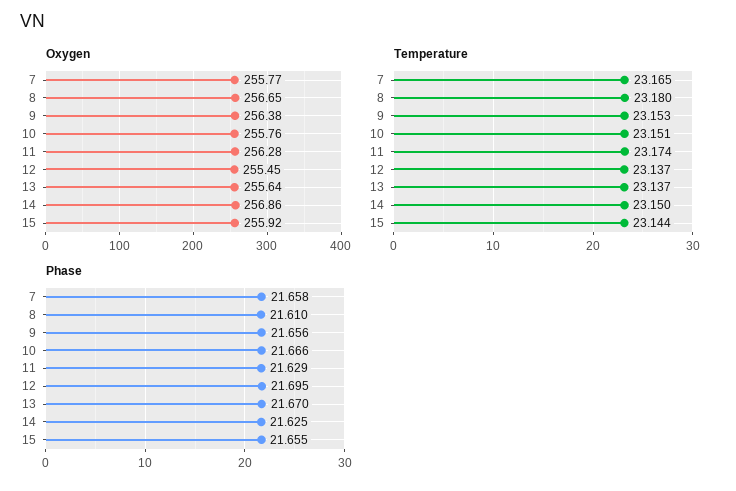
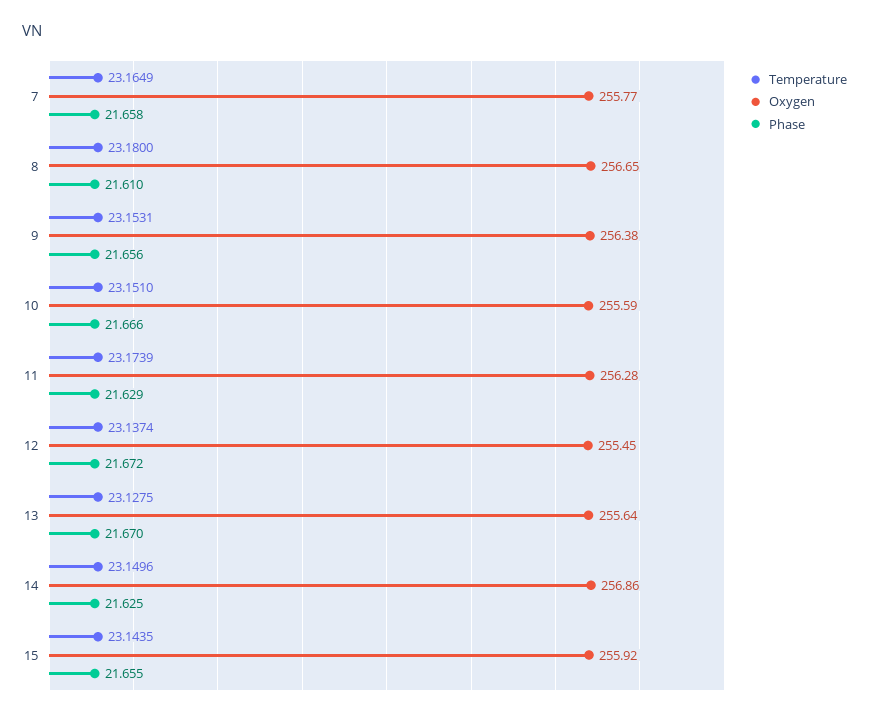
  {
    "Oxygen": {
      "7": 255.77,
      "8": 256.65,
      "9": 256.38,
-     "10": 255.76,
+     "10": 255.59,
      "11": 256.28,
      "12": 255.45,
      "13": 255.64,
      "14": 256.86,
      "15": 255.92
    },
    "Temperature": {
      "7": 23.1649,
      "8": 23.18,
      "9": 23.1531,
      "10": 23.151,
      "11": 23.1739,
      "12": 23.1374,
-     "13": 23.137,
+     "13": 23.1275,
      "14": 23.1496,
      "15": 23.1435
    },
    "Phase": {
      "7": 21.658,
      "8": 21.61,
      "9": 21.656,
      "10": 21.666,
      "11": 21.629,
-     "12": 21.695,
+     "12": 21.672,
      "13": 21.67,
      "14": 21.625,
      "15": 21.655
    }
  }

